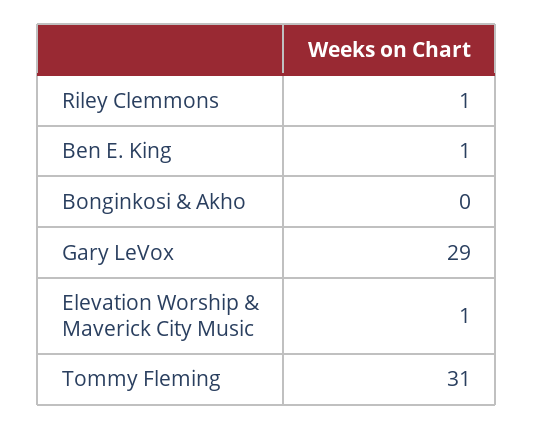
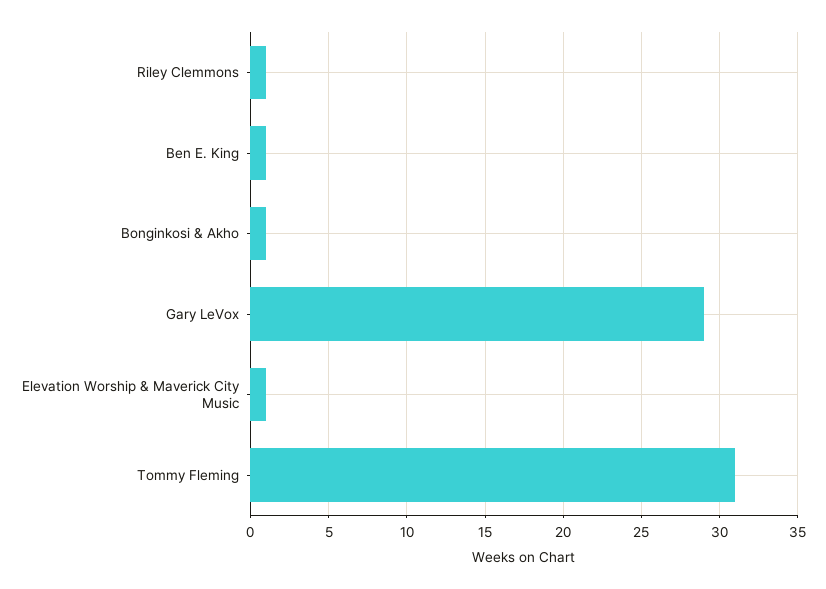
  {
    "Riley Clemmons": 1,
    "Ben E. King": 1,
-   "Bonginkosi & Akho": 0,
+   "Bonginkosi & Akho": 1,
    "Gary LeVox": 29,
    "Elevation Worship & Maverick City Music": 1,
    "Tommy Fleming": 31
  }

